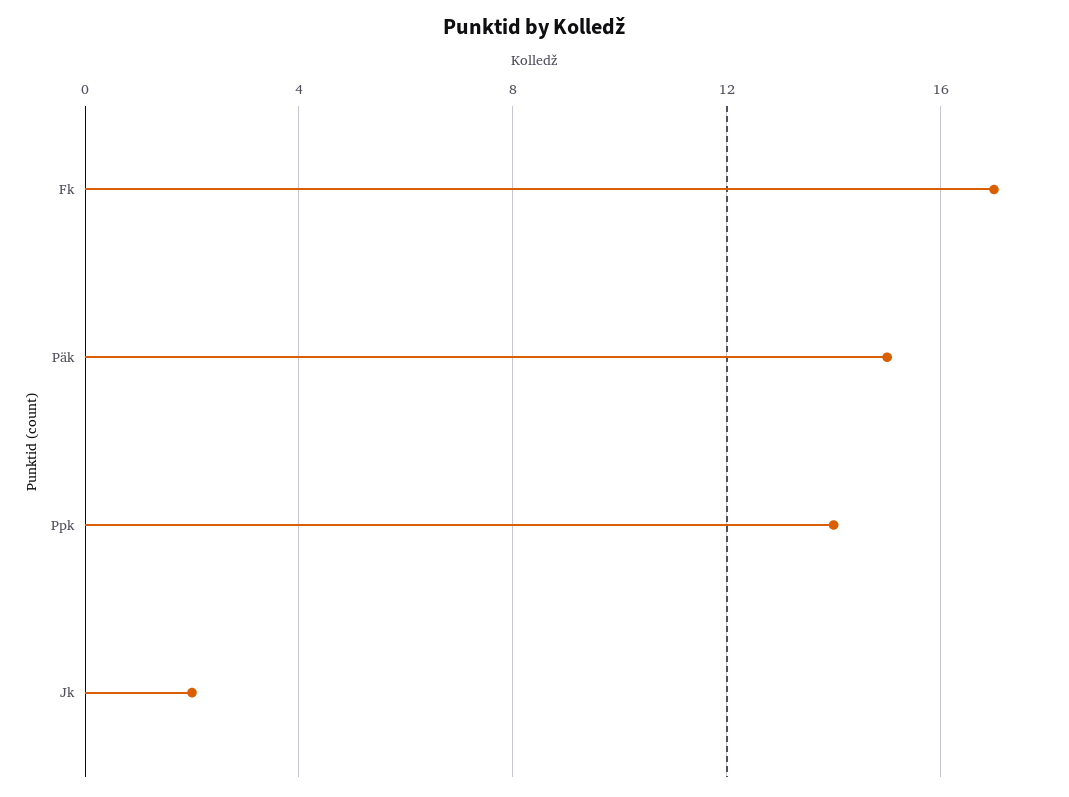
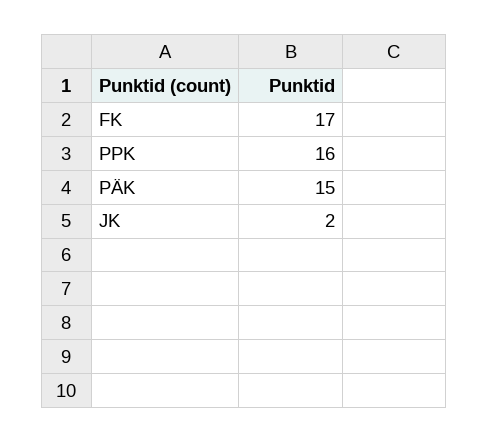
  {
    "Fk": 17,
    "Päk": 15,
-   "Ppk": 14,
+   "Ppk": 16,
    "Jk": 2
  }

